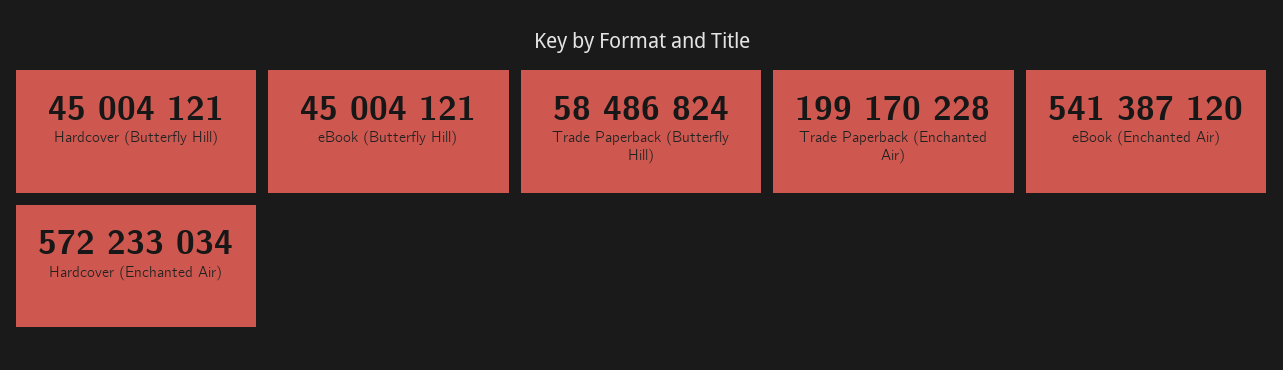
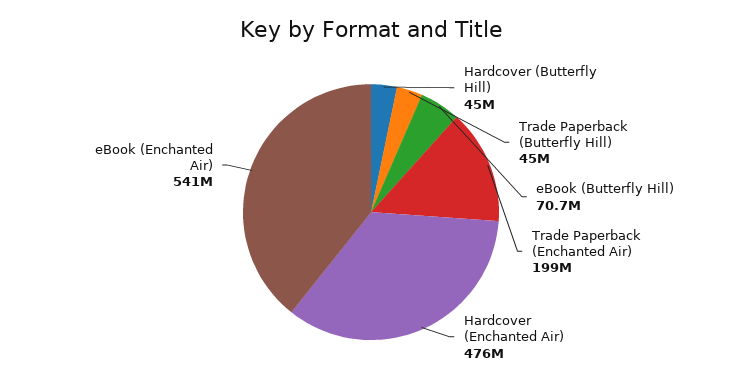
  {
    "Hardcover (Butterfly Hill)": 45004121,
-   "eBook (Butterfly Hill)": 45004121,
+   "eBook (Butterfly Hill)": 70700000,
-   "Trade Paperback (Butterfly Hill)": 58486824,
+   "Trade Paperback (Butterfly Hill)": 45000000,
    "Trade Paperback (Enchanted Air)": 199170228,
    "eBook (Enchanted Air)": 541387120,
-   "Hardcover (Enchanted Air)": 572233034
+   "Hardcover (Enchanted Air)": 476000000
  }

